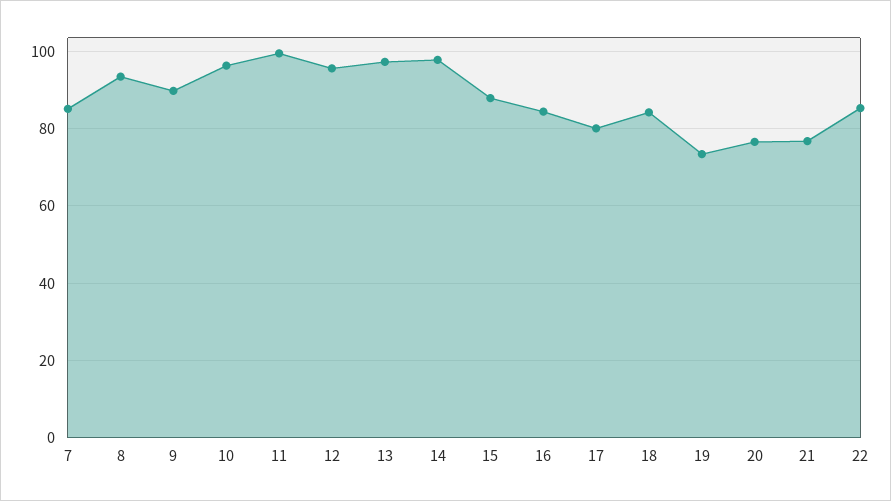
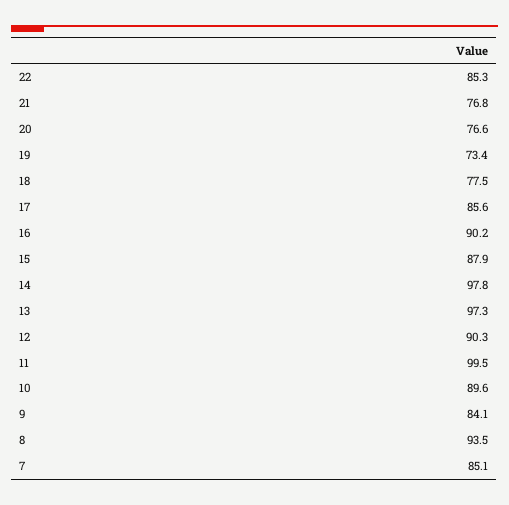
  {
    "7": 85.1,
    "8": 93.5,
-   "9": 90,
+   "9": 84.1,
-   "10": 96,
+   "10": 89.6,
    "11": 99.5,
-   "12": 96,
+   "12": 90.3,
    "13": 97.3,
    "14": 97.8,
    "15": 87.9,
-   "16": 84,
+   "16": 90.2,
-   "17": 80,
+   "17": 85.6,
-   "18": 84,
+   "18": 77.5,
    "19": 73.4,
    "20": 76.6,
    "21": 76.8,
    "22": 85.3
  }

